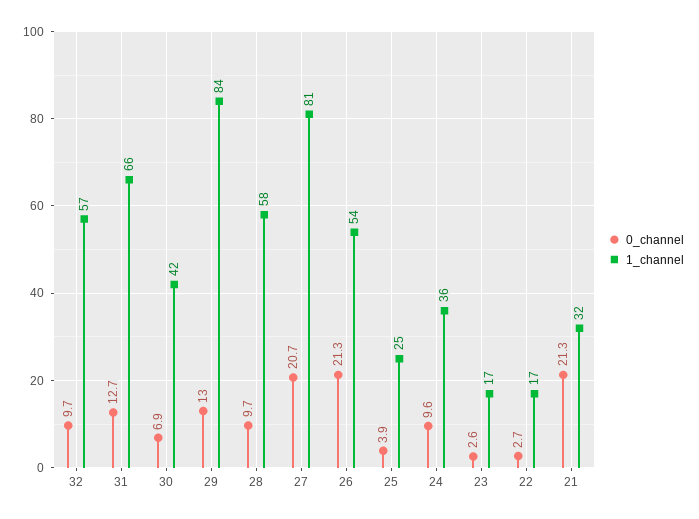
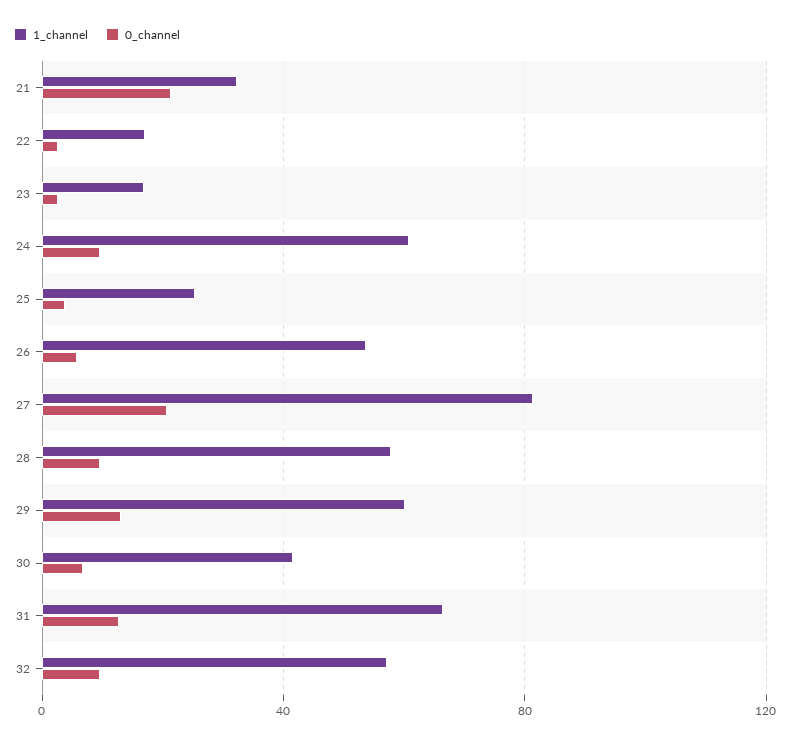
  {
    "0_channel": {
      "32": 9.7,
      "31": 12.7,
      "30": 6.9,
      "29": 13,
      "28": 9.7,
      "27": 20.7,
-     "26": 21.3,
+     "26": 5,
      "25": 3.9,
      "24": 9.6,
      "23": 2.6,
      "22": 2.7,
      "21": 21.3
    },
    "1_channel": {
      "32": 57,
      "31": 66,
      "30": 42,
-     "29": 84,
+     "29": 60,
      "28": 58,
      "27": 81,
      "26": 54,
      "25": 25,
-     "24": 36,
+     "24": 60,
      "23": 17,
      "22": 17,
      "21": 32
    }
  }

